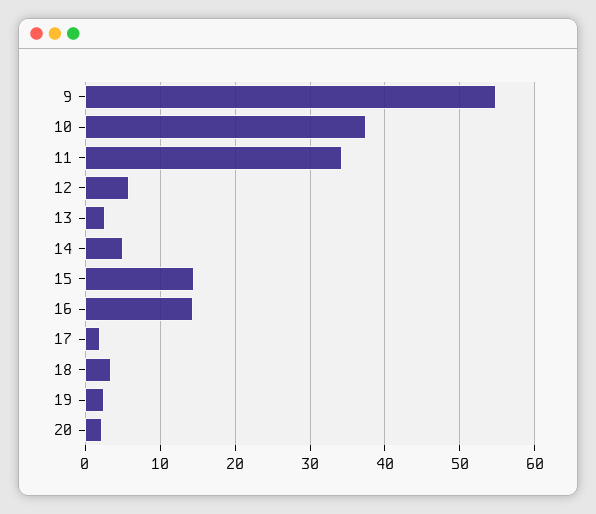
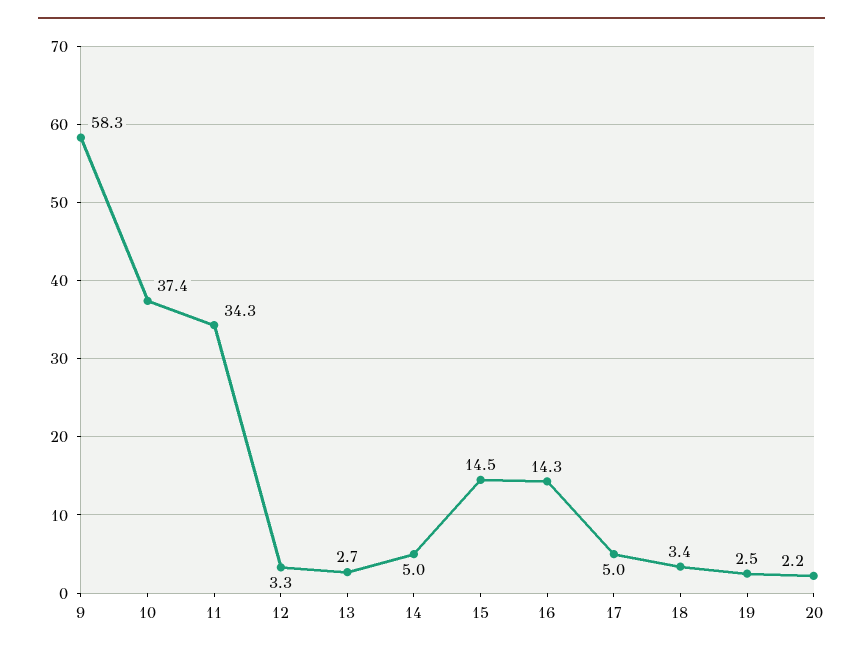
  {
-   "9": 55,
+   "9": 58.3,
    "10": 37.4,
    "11": 34.3,
-   "12": 6,
+   "12": 3.3,
    "13": 2.7,
    "14": 5,
    "15": 14.5,
    "16": 14.3,
-   "17": 2,
+   "17": 5,
    "18": 3.4,
    "19": 2.5,
    "20": 2.2
  }

